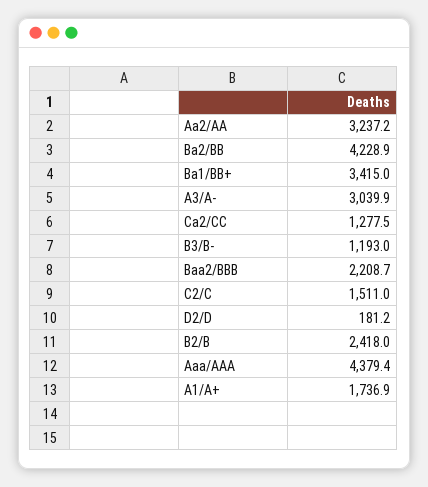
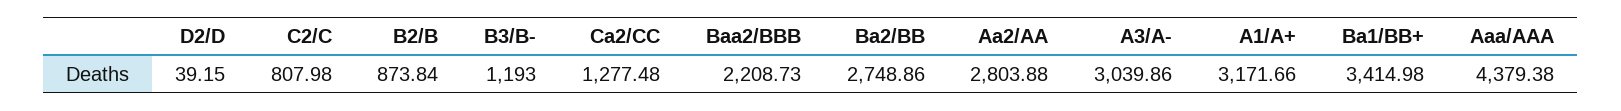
  {
-   "Aa2/AA": 3237.2,
+   "Aa2/AA": 2803.88,
-   "Ba2/BB": 4228.9,
+   "Ba2/BB": 2748.86,
    "Ba1/BB+": 3414.98,
    "A3/A-": 3039.86,
    "Ca2/CC": 1277.48,
    "B3/B-": 1193,
    "Baa2/BBB": 2208.73,
-   "C2/C": 1511,
+   "C2/C": 807.98,
-   "D2/D": 181.2,
+   "D2/D": 39.15,
-   "B2/B": 2418,
+   "B2/B": 873.84,
    "Aaa/AAA": 4379.38,
-   "A1/A+": 1736.9
+   "A1/A+": 3171.66
  }

